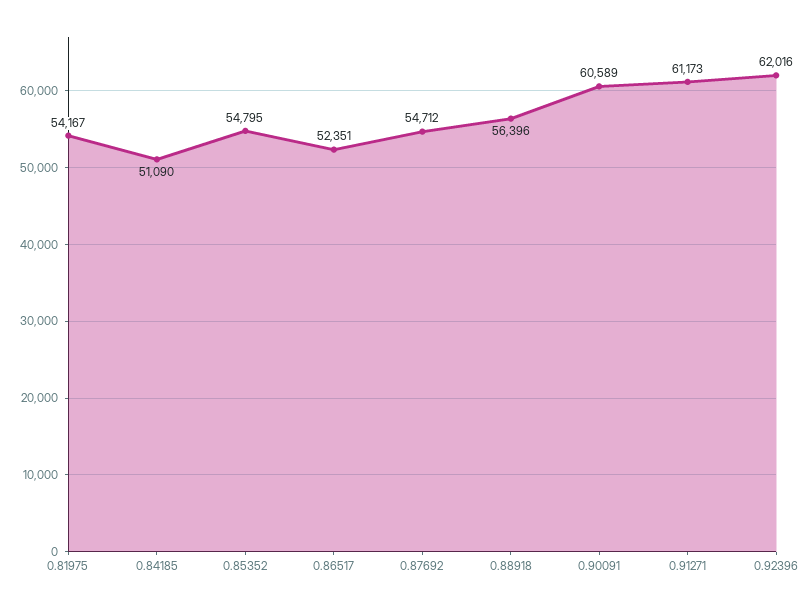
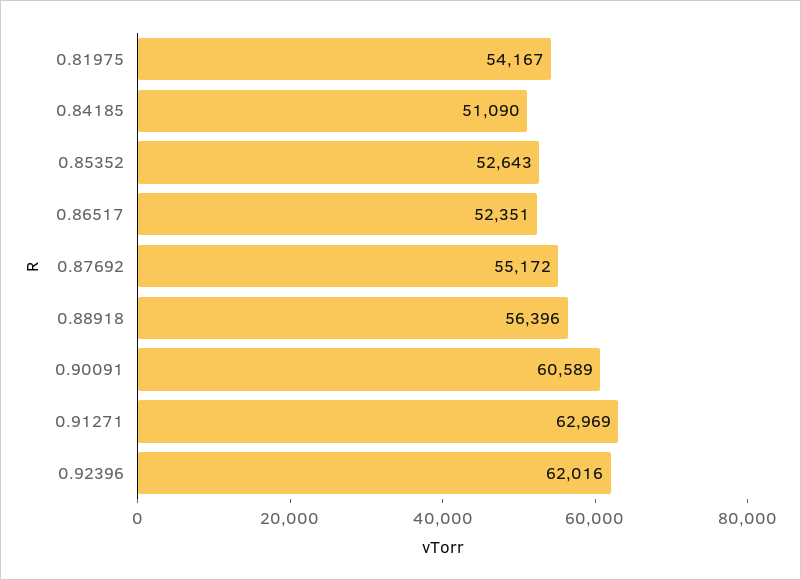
  {
    "0.81975": 54167,
    "0.84185": 51090,
-   "0.85352": 54795,
+   "0.85352": 52643,
    "0.86517": 52351,
-   "0.87692": 54712,
+   "0.87692": 55172,
    "0.88918": 56396,
    "0.90091": 60589,
-   "0.91271": 61173,
+   "0.91271": 62969,
    "0.92396": 62016
  }

